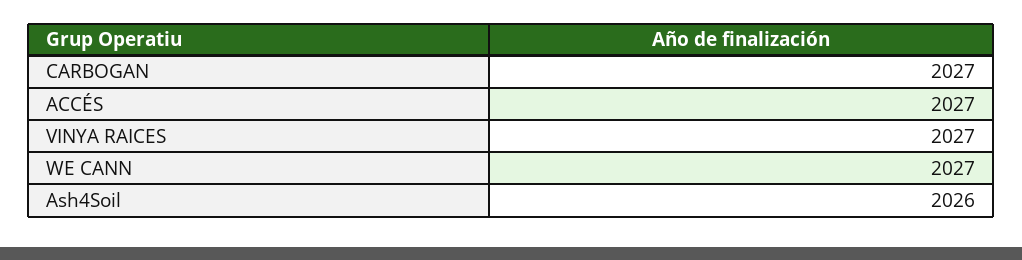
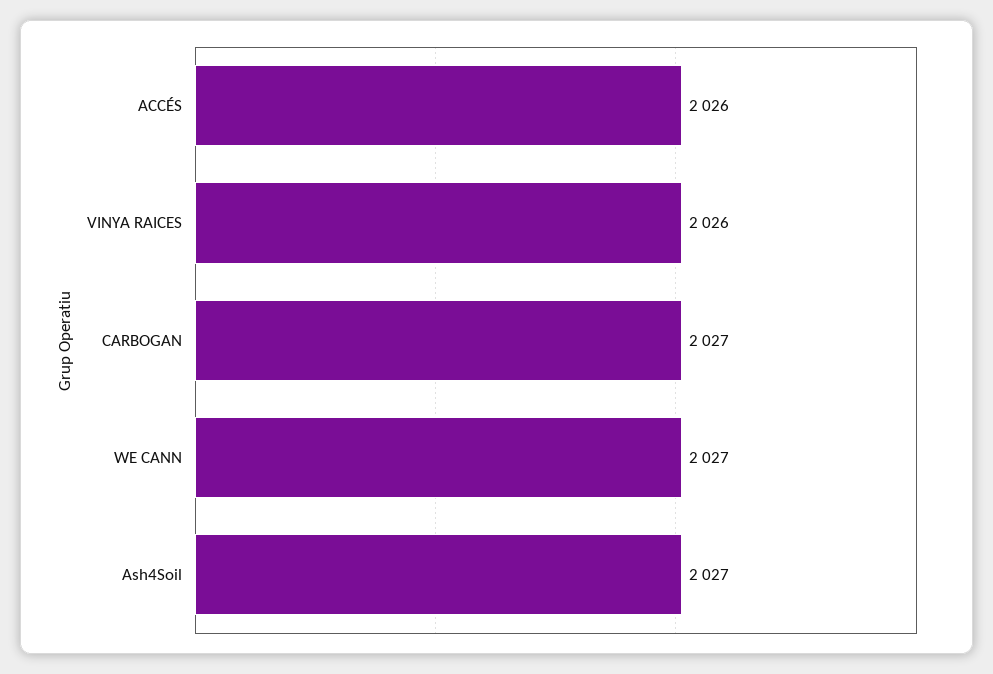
  {
    "CARBOGAN": 2027,
-   "ACCÉS": 2027,
+   "ACCÉS": 2026,
-   "VINYA RAICES": 2027,
+   "VINYA RAICES": 2026,
    "WE CANN": 2027,
-   "Ash4Soil": 2026
+   "Ash4Soil": 2027
  }

